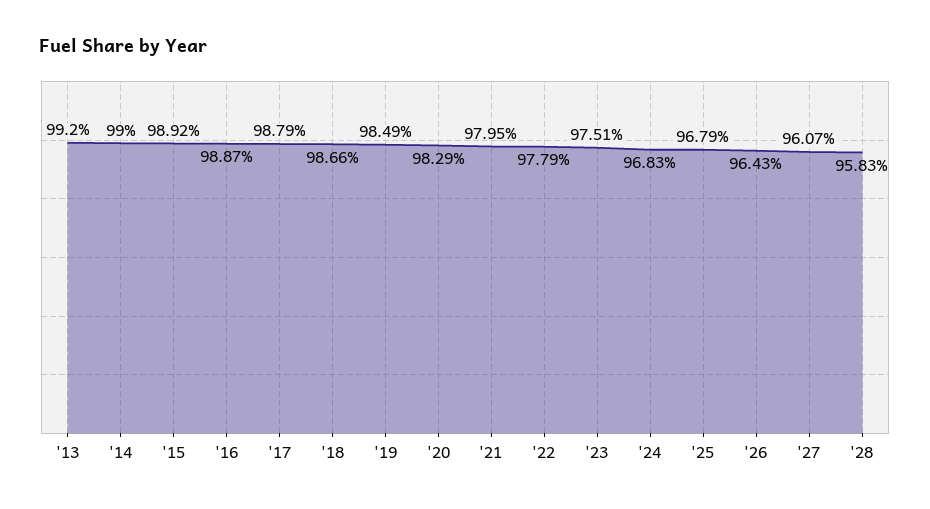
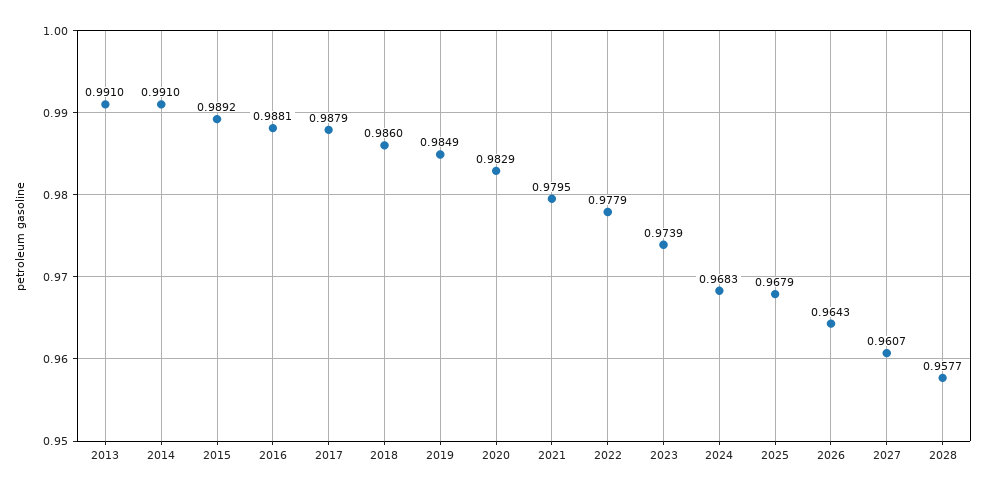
  {
-   "'13": 0.992,
+   "'13": 0.991,
-   "'14": 0.99,
+   "'14": 0.991,
    "'15": 0.9892,
-   "'16": 0.9887,
+   "'16": 0.9881,
    "'17": 0.9879,
-   "'18": 0.9866,
+   "'18": 0.986,
    "'19": 0.9849,
    "'20": 0.9829,
    "'21": 0.9795,
    "'22": 0.9779,
-   "'23": 0.9751,
+   "'23": 0.9739,
    "'24": 0.9683,
    "'25": 0.9679,
    "'26": 0.9643,
    "'27": 0.9607,
-   "'28": 0.9583
+   "'28": 0.9577
  }

